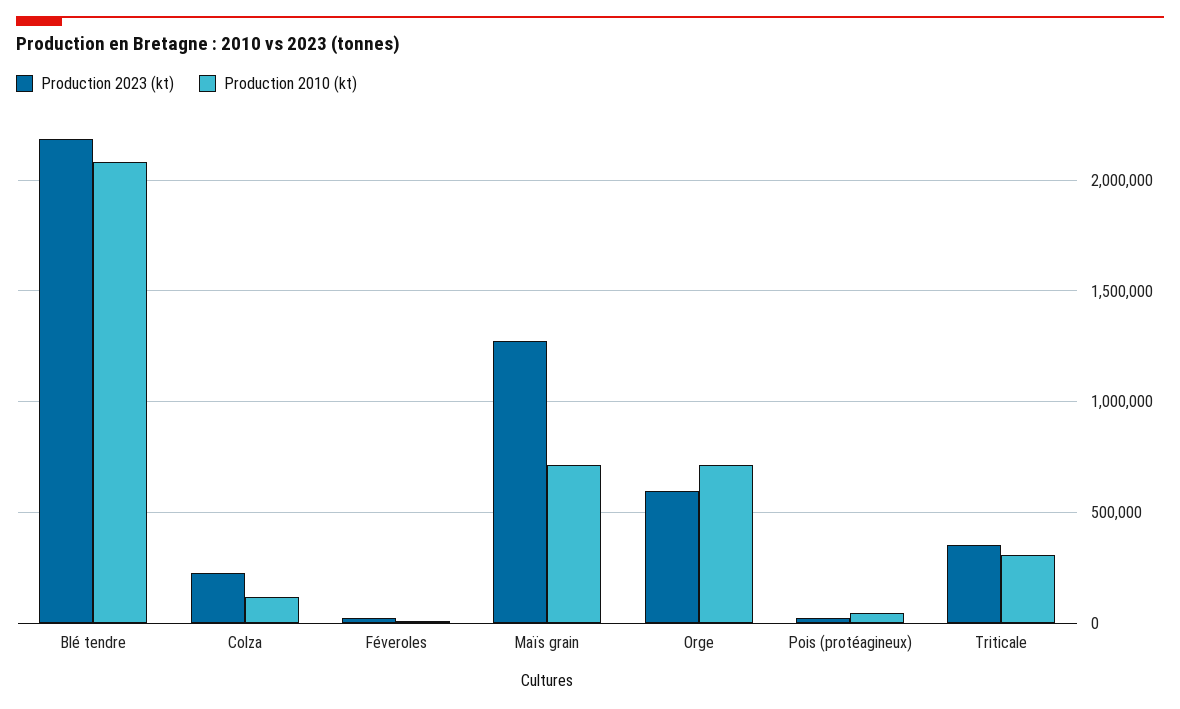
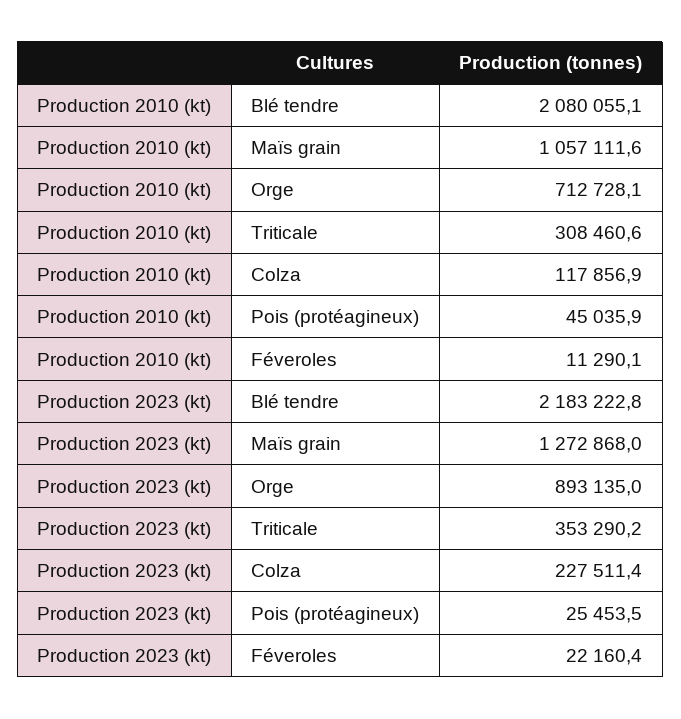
  {
    "Production 2023 (kt)": {
      "Blé tendre": 2183222.8,
      "Colza": 227511.4,
      "Féveroles": 22160.4,
      "Maïs grain": 1272868,
-     "Orge": 600000,
+     "Orge": 893135,
      "Pois (protéagineux)": 25453.5,
      "Triticale": 353290.2
    },
    "Production 2010 (kt)": {
      "Blé tendre": 2080055.1,
      "Colza": 117856.9,
      "Féveroles": 11290.1,
-     "Maïs grain": 700000,
+     "Maïs grain": 1057111.6,
      "Orge": 712728.1,
      "Pois (protéagineux)": 45035.9,
      "Triticale": 308460.6
    }
  }

